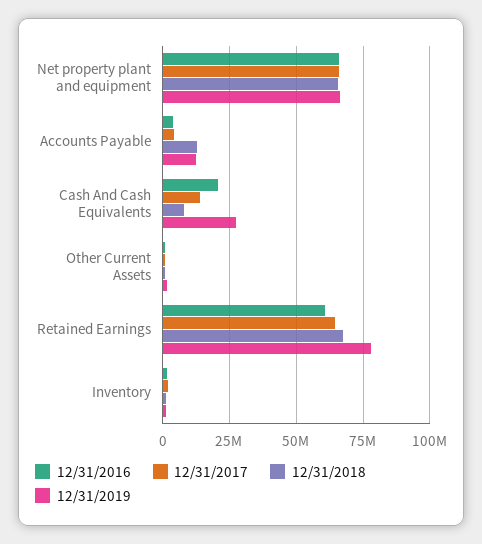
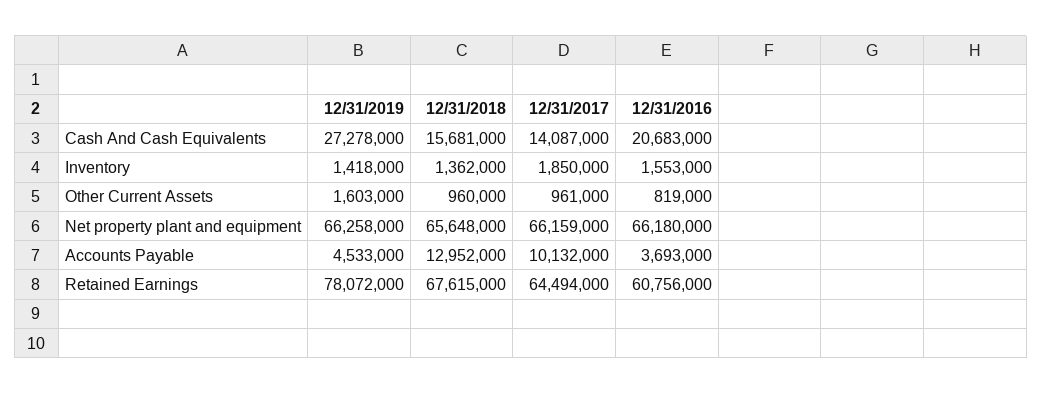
  {
    "12/31/2016": {
      "Net property plant and equipment": 66180000,
      "Accounts Payable": 3693000,
      "Cash And Cash Equivalents": 20683000,
      "Other Current Assets": 819000,
      "Retained Earnings": 60756000,
      "Inventory": 1553000
    },
    "12/31/2017": {
      "Net property plant and equipment": 66159000,
-     "Accounts Payable": 5000000,
+     "Accounts Payable": 10132000,
      "Cash And Cash Equivalents": 14087000,
      "Other Current Assets": 961000,
      "Retained Earnings": 64494000,
      "Inventory": 1850000
    },
    "12/31/2018": {
      "Net property plant and equipment": 65648000,
      "Accounts Payable": 12952000,
-     "Cash And Cash Equivalents": 7500000,
+     "Cash And Cash Equivalents": 15681000,
      "Other Current Assets": 960000,
      "Retained Earnings": 67615000,
      "Inventory": 1362000
    },
    "12/31/2019": {
      "Net property plant and equipment": 66258000,
-     "Accounts Payable": 12500000,
+     "Accounts Payable": 4533000,
      "Cash And Cash Equivalents": 27278000,
      "Other Current Assets": 1603000,
      "Retained Earnings": 78072000,
      "Inventory": 1418000
    }
  }

